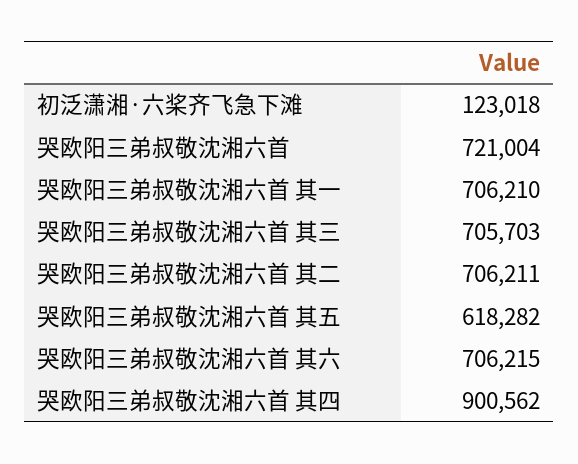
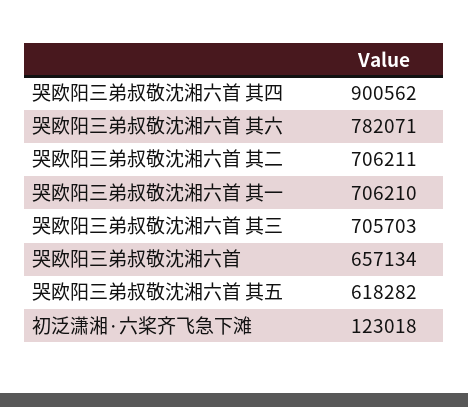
  {
    "初泛潇湘·六桨齐飞急下滩": 123018,
-   "哭欧阳三弟叔敬沈湘六首": 721004,
+   "哭欧阳三弟叔敬沈湘六首": 657134,
    "哭欧阳三弟叔敬沈湘六首 其一": 706210,
    "哭欧阳三弟叔敬沈湘六首 其三": 705703,
    "哭欧阳三弟叔敬沈湘六首 其二": 706211,
    "哭欧阳三弟叔敬沈湘六首 其五": 618282,
-   "哭欧阳三弟叔敬沈湘六首 其六": 706215,
+   "哭欧阳三弟叔敬沈湘六首 其六": 782071,
    "哭欧阳三弟叔敬沈湘六首 其四": 900562
  }

